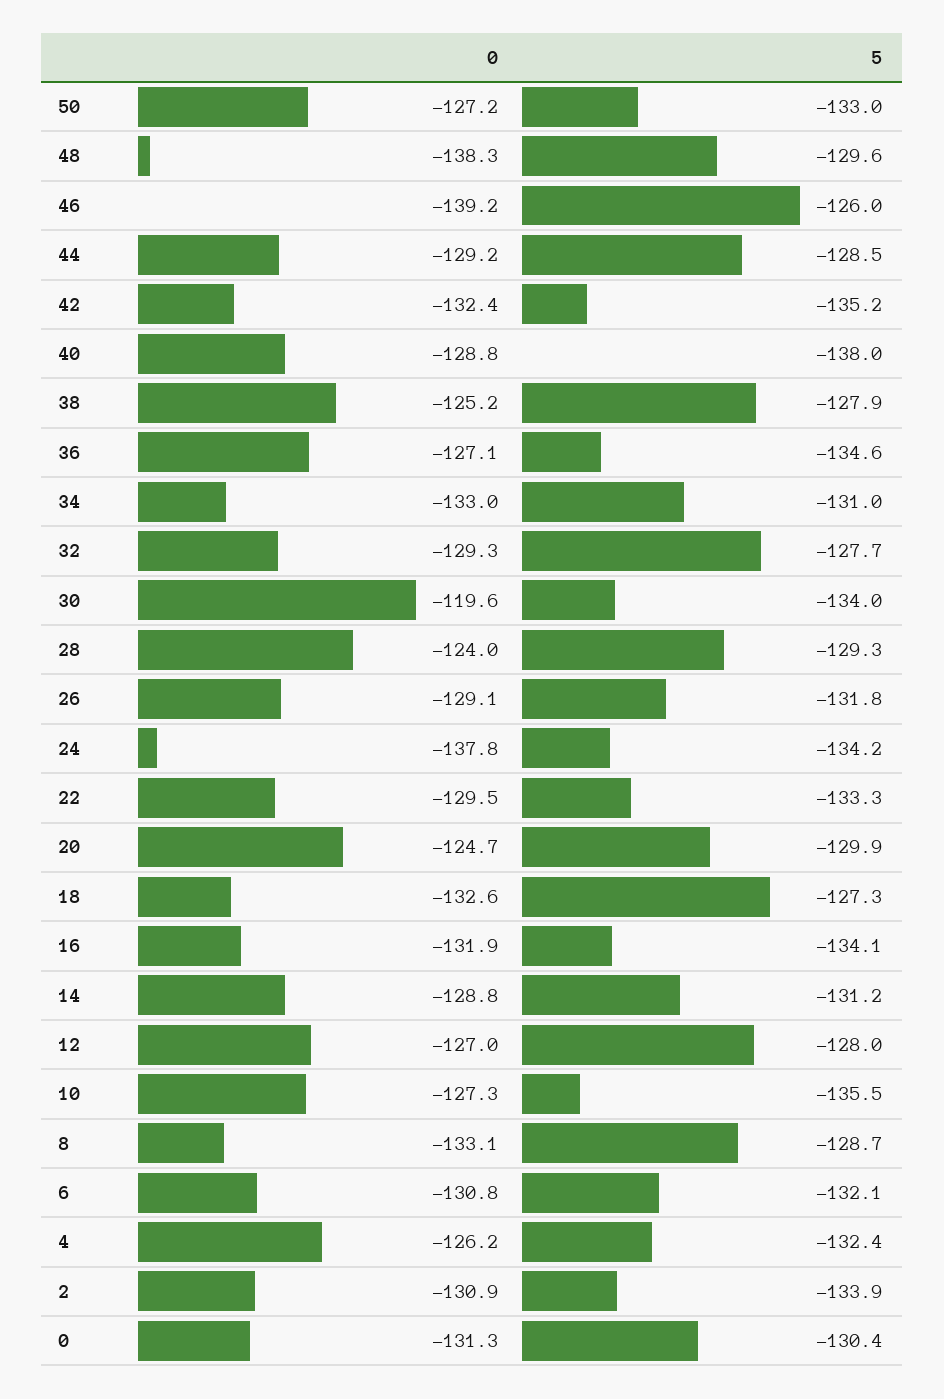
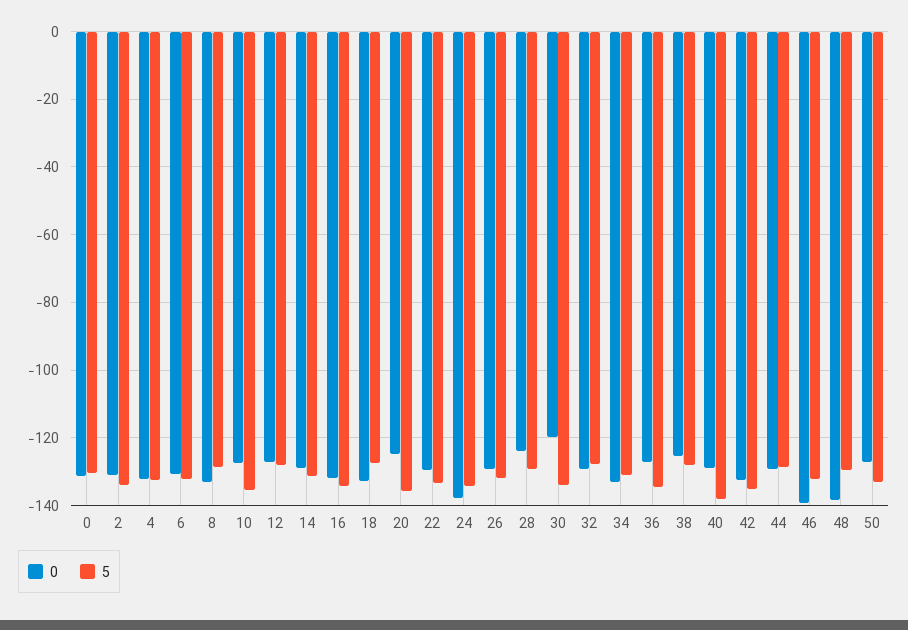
  {
    "0": {
      "50": -127.2,
      "48": -138.3,
      "46": -139.2,
      "44": -129.2,
      "42": -132.4,
      "40": -128.8,
      "38": -125.2,
      "36": -127.1,
      "34": -133,
      "32": -129.3,
      "30": -119.6,
      "28": -124,
      "26": -129.1,
      "24": -137.8,
      "22": -129.5,
      "20": -124.7,
      "18": -132.6,
      "16": -131.9,
      "14": -128.8,
      "12": -127,
      "10": -127.3,
      "8": -133.1,
      "6": -130.8,
-     "4": -126.2,
+     "4": -132,
      "2": -130.9,
      "0": -131.3
    },
    "5": {
      "50": -133,
      "48": -129.6,
-     "46": -126,
+     "46": -132,
      "44": -128.5,
      "42": -135.2,
      "40": -138,
      "38": -127.9,
      "36": -134.6,
      "34": -131,
      "32": -127.7,
      "30": -134,
      "28": -129.3,
      "26": -131.8,
      "24": -134.2,
      "22": -133.3,
-     "20": -129.9,
+     "20": -136,
      "18": -127.3,
      "16": -134.1,
      "14": -131.2,
      "12": -128,
      "10": -135.5,
      "8": -128.7,
      "6": -132.1,
      "4": -132.4,
      "2": -133.9,
      "0": -130.4
    }
  }

